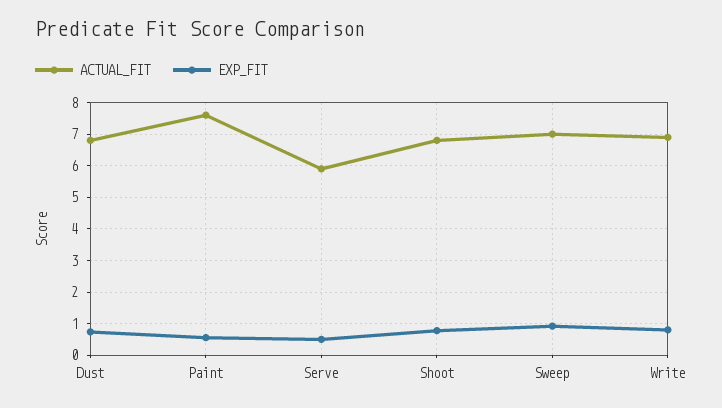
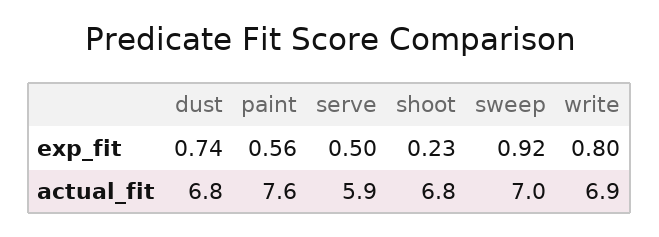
  {
    "ACTUAL_FIT": {
      "Dust": 6.8,
      "Paint": 7.6,
      "Serve": 5.9,
      "Shoot": 6.8,
      "Sweep": 7,
      "Write": 6.9
    },
    "EXP_FIT": {
      "Dust": 0.74,
      "Paint": 0.56,
      "Serve": 0.5,
-     "Shoot": 0.8,
+     "Shoot": 0.23,
      "Sweep": 0.92,
      "Write": 0.8
    }
  }

